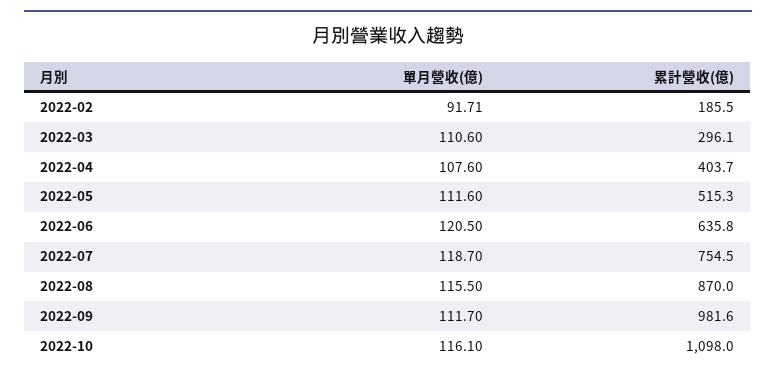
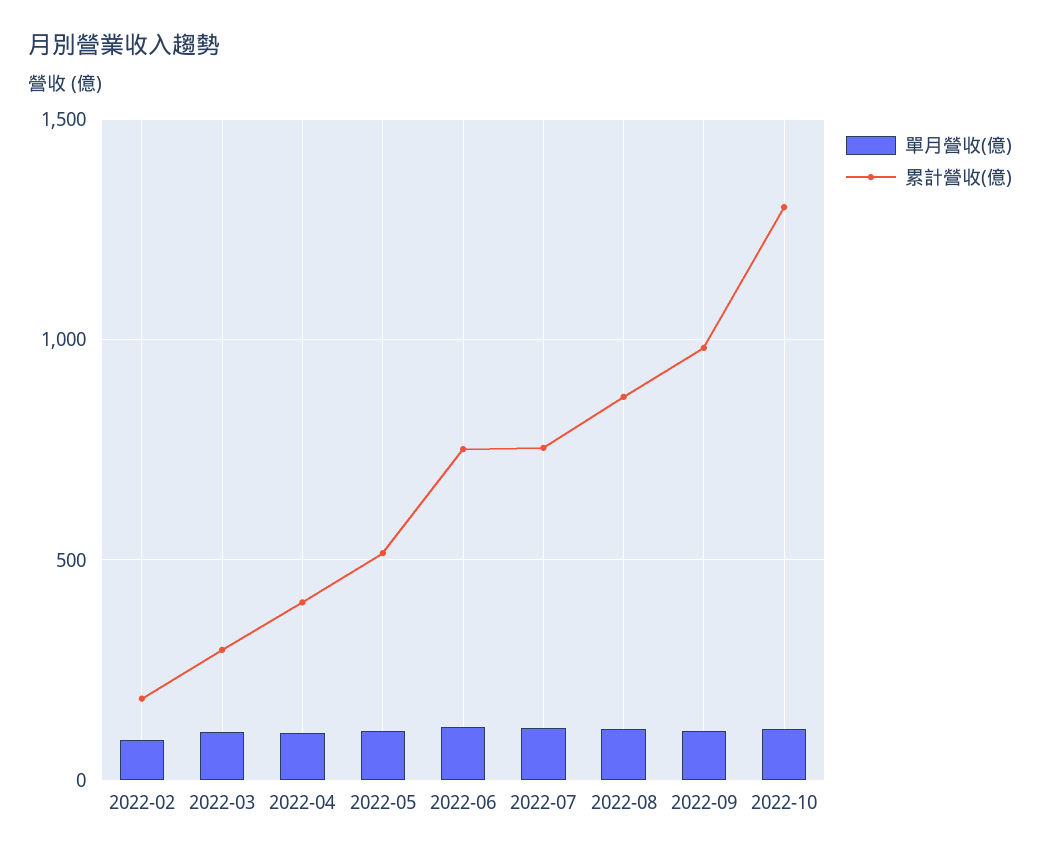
  {
    "單月營收(億)": {
      "2022-02": 91.71,
      "2022-03": 110.6,
      "2022-04": 107.6,
      "2022-05": 111.6,
      "2022-06": 120.5,
      "2022-07": 118.7,
      "2022-08": 115.5,
      "2022-09": 111.7,
      "2022-10": 116.1
    },
    "累計營收(億)": {
      "2022-02": 185.5,
      "2022-03": 296.1,
      "2022-04": 403.7,
      "2022-05": 515.3,
-     "2022-06": 635.8,
+     "2022-06": 750,
      "2022-07": 754.5,
      "2022-08": 870,
      "2022-09": 981.6,
-     "2022-10": 1098
+     "2022-10": 1300
    }
  }

